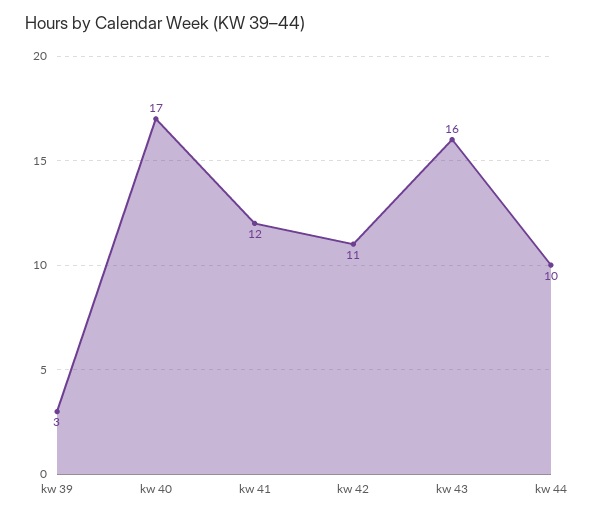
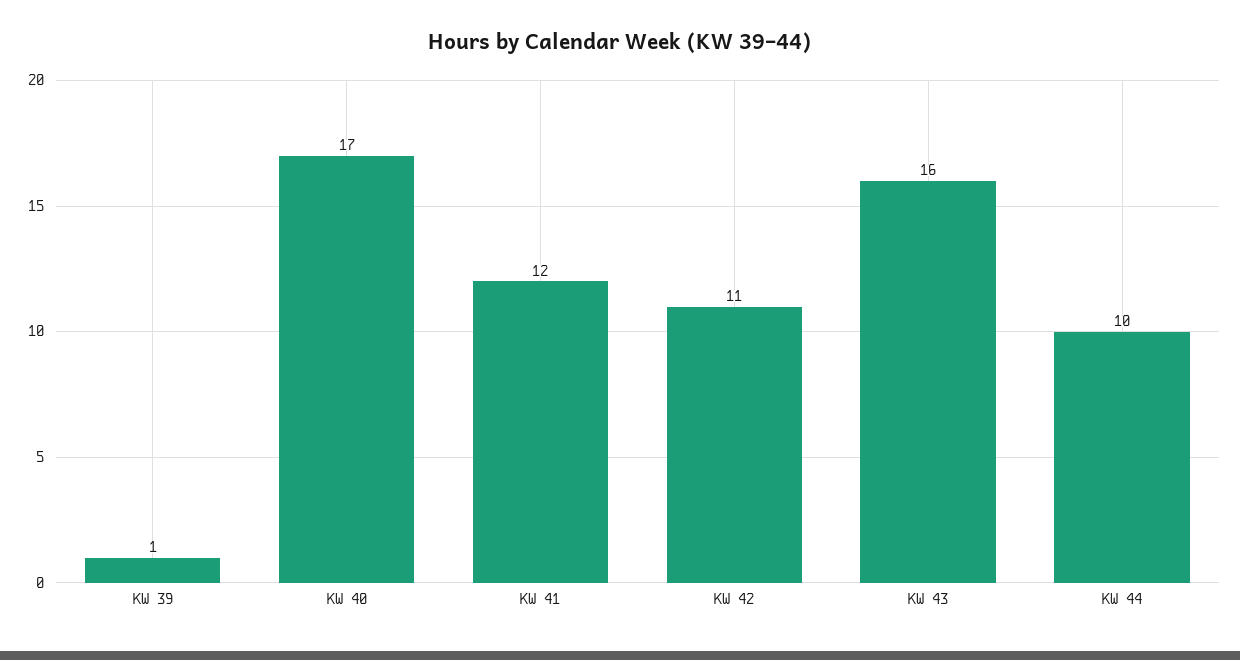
  {
-   "kw 39": 3,
+   "kw 39": 1,
    "kw 40": 17,
    "kw 41": 12,
    "kw 42": 11,
    "kw 43": 16,
    "kw 44": 10
  }

